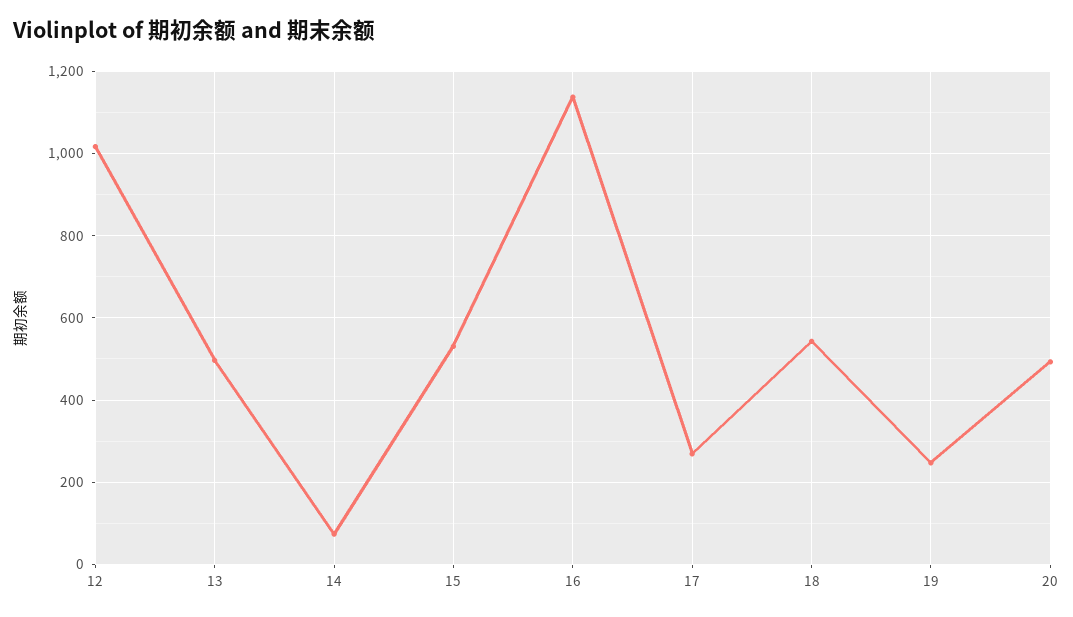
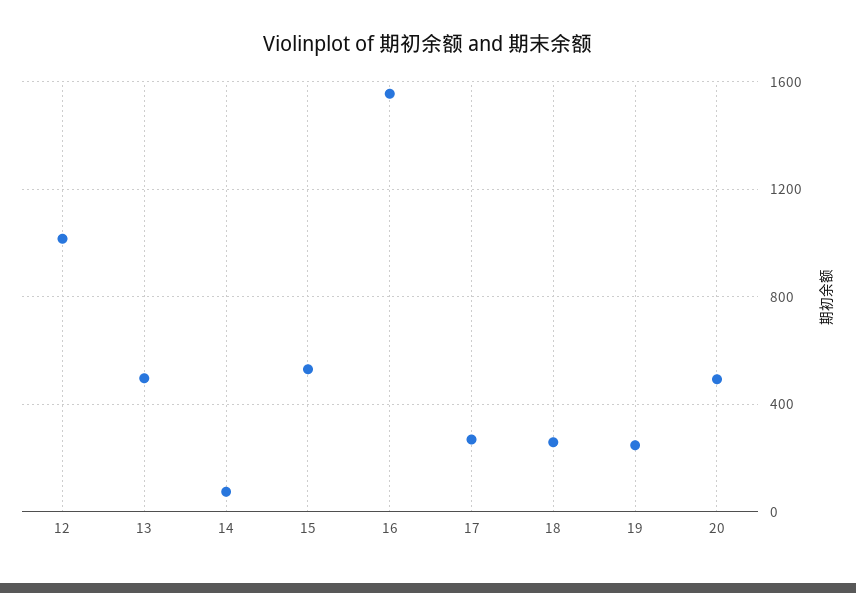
  {
    "12": 1020,
    "13": 500,
    "14": 80,
    "15": 540,
-   "16": 1140,
+   "16": 1550,
    "17": 260,
-   "18": 540,
+   "18": 250,
    "19": 240,
    "20": 500
  }

